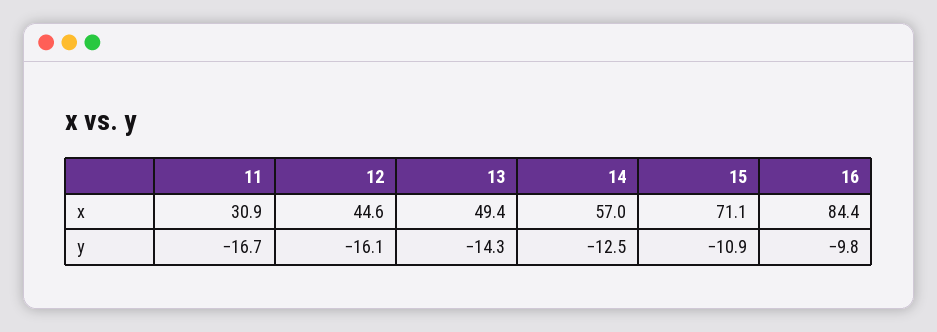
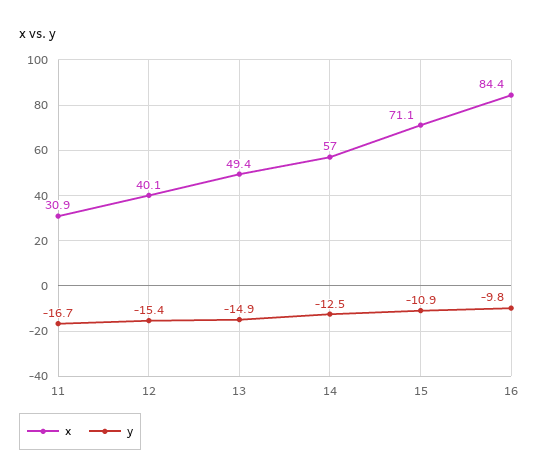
  {
    "x": {
      "11": 30.9,
-     "12": 44.6,
+     "12": 40.1,
      "13": 49.4,
      "14": 57,
      "15": 71.1,
      "16": 84.4
    },
    "y": {
      "11": -16.7,
-     "12": -16.1,
+     "12": -15.4,
-     "13": -14.3,
+     "13": -14.9,
      "14": -12.5,
      "15": -10.9,
      "16": -9.8
    }
  }

